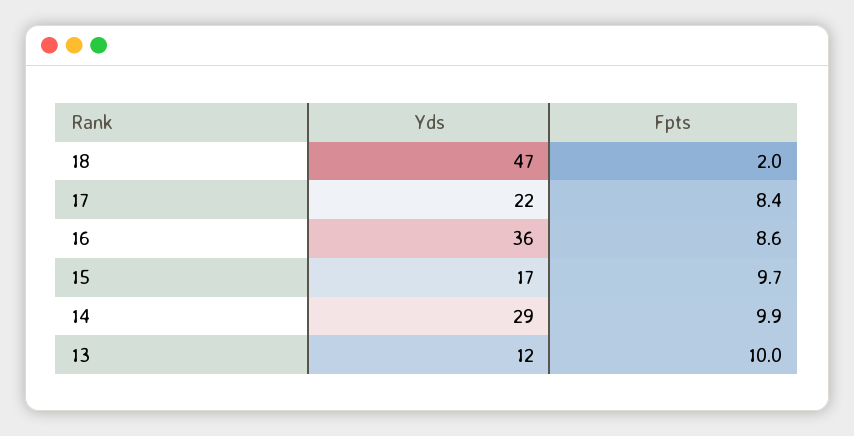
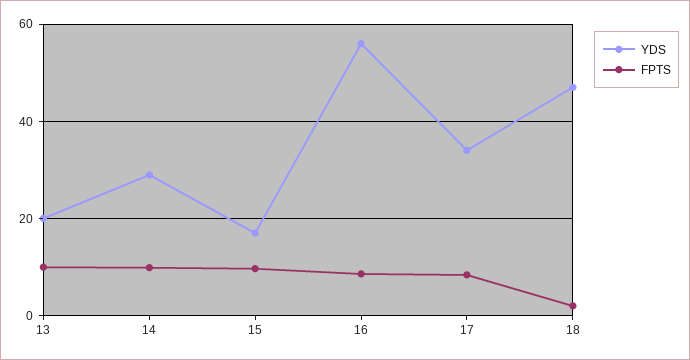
  {
    "Yds": {
      "18": 47,
-     "17": 22,
+     "17": 34,
-     "16": 36,
+     "16": 56,
      "15": 17,
      "14": 29,
-     "13": 12
+     "13": 20
    },
    "Fpts": {
      "18": 2,
      "17": 8.4,
      "16": 8.6,
      "15": 9.7,
      "14": 9.9,
      "13": 10
    }
  }

